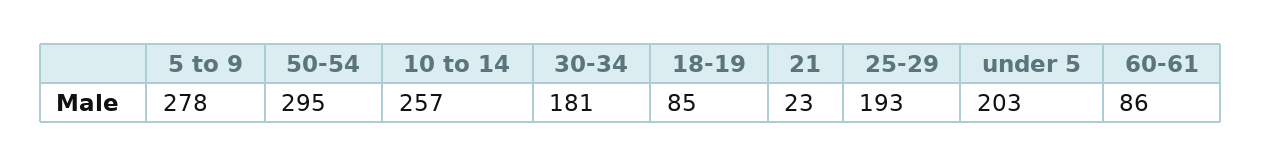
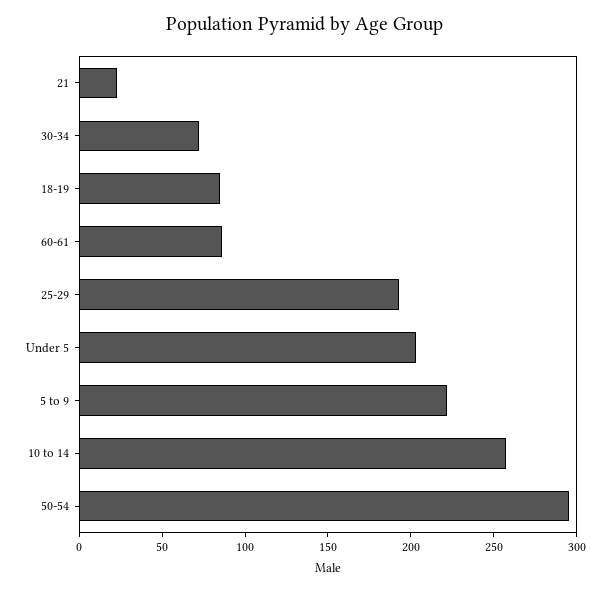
  {
-   "5 to 9": 278,
+   "5 to 9": 220,
    "50-54": 295,
    "10 to 14": 257,
-   "30-34": 181,
+   "30-34": 70,
    "18-19": 85,
    "21": 23,
    "25-29": 193,
    "under 5": 203,
    "60-61": 86
  }

